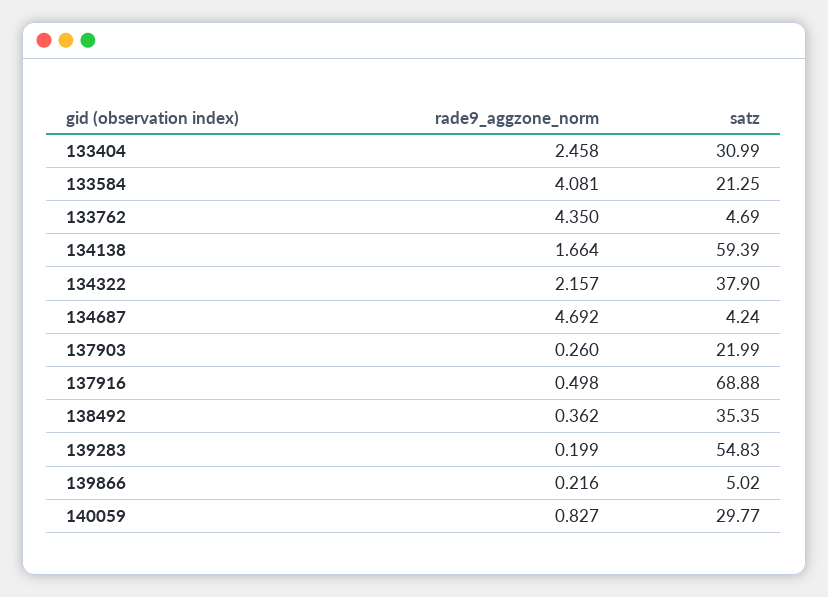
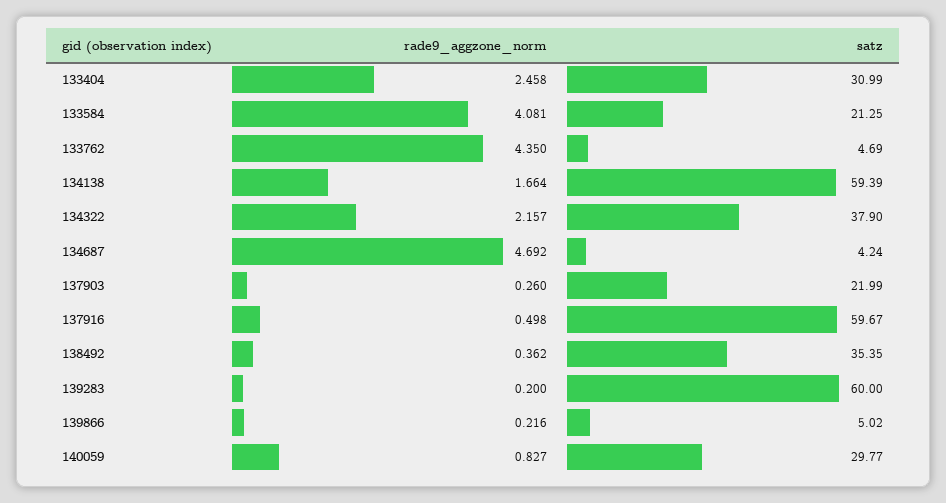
  {
    "rade9_aggzone_norm": {
      "133404": 2.458,
      "133584": 4.081,
      "133762": 4.35,
      "134138": 1.664,
      "134322": 2.157,
      "134687": 4.692,
      "137903": 0.26,
      "137916": 0.498,
      "138492": 0.362,
-     "139283": 0.199,
+     "139283": 0.2,
      "139866": 0.216,
      "140059": 0.827
    },
    "satz": {
      "133404": 30.99,
      "133584": 21.25,
      "133762": 4.69,
      "134138": 59.39,
      "134322": 37.9,
      "134687": 4.24,
      "137903": 21.99,
-     "137916": 68.88,
+     "137916": 59.67,
      "138492": 35.35,
-     "139283": 54.83,
+     "139283": 60,
      "139866": 5.02,
      "140059": 29.77
    }
  }

